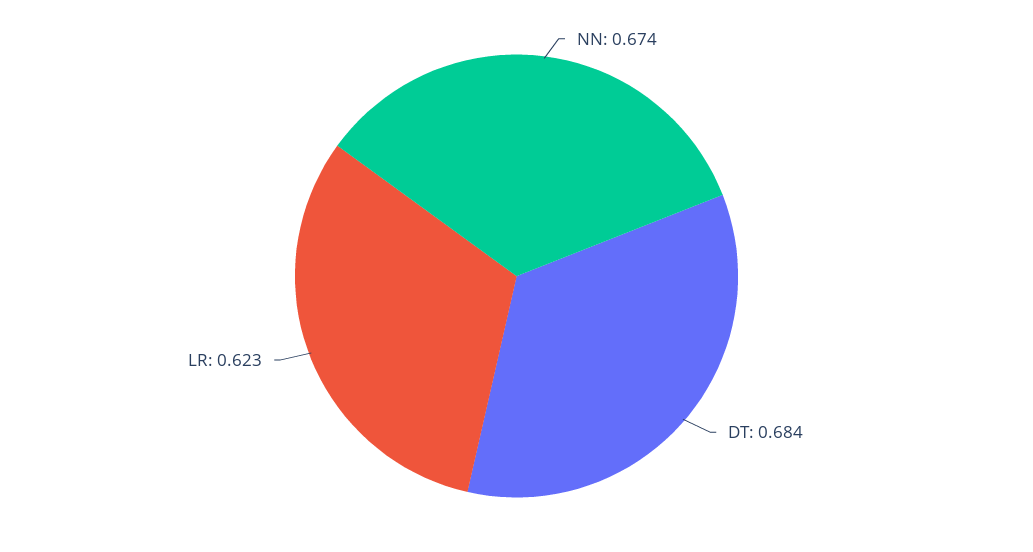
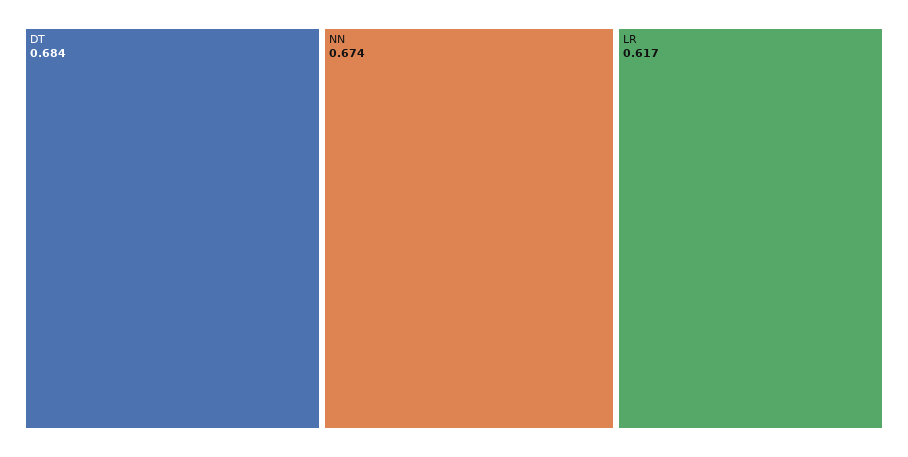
  {
    "NN": 0.674,
    "DT": 0.684,
-   "LR": 0.623
+   "LR": 0.617
  }

